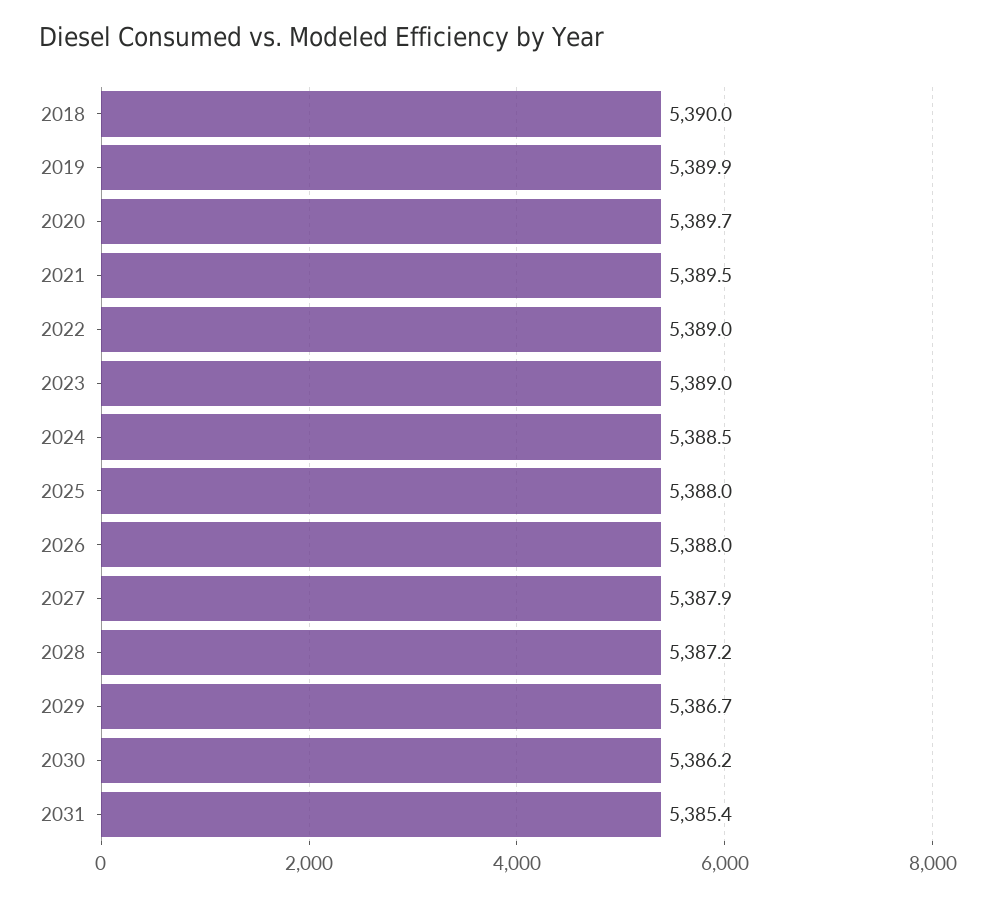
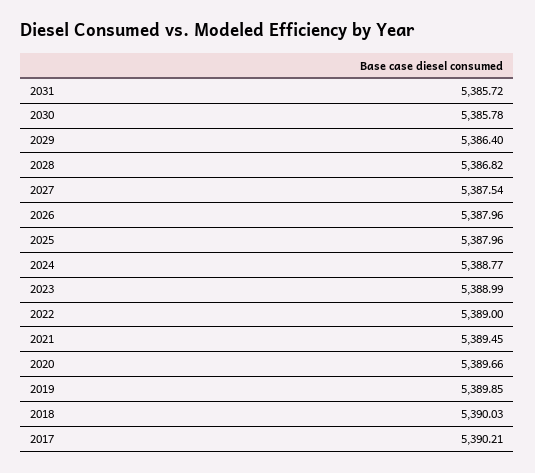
  {
    "2018": 5390.03,
    "2019": 5389.85,
    "2020": 5389.66,
    "2021": 5389.45,
    "2022": 5389,
    "2023": 5388.99,
-   "2024": 5388.5,
+   "2024": 5388.77,
    "2025": 5387.96,
    "2026": 5387.96,
-   "2027": 5387.9,
+   "2027": 5387.54,
-   "2028": 5387.2,
+   "2028": 5386.82,
-   "2029": 5386.7,
+   "2029": 5386.4,
-   "2030": 5386.2,
+   "2030": 5385.78,
-   "2031": 5385.4
+   "2031": 5385.72,
+   "2017": 5390.21
  }

